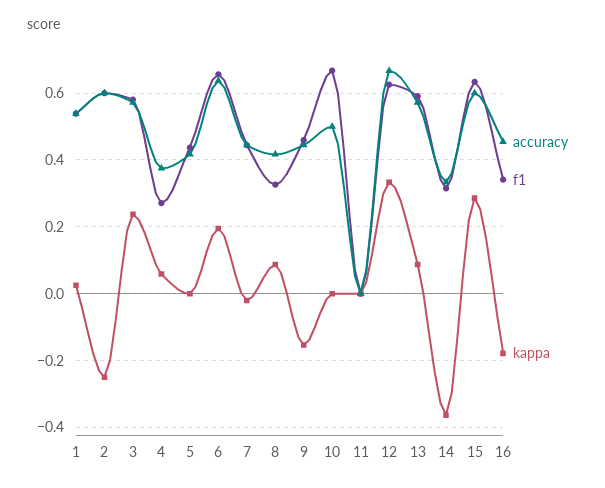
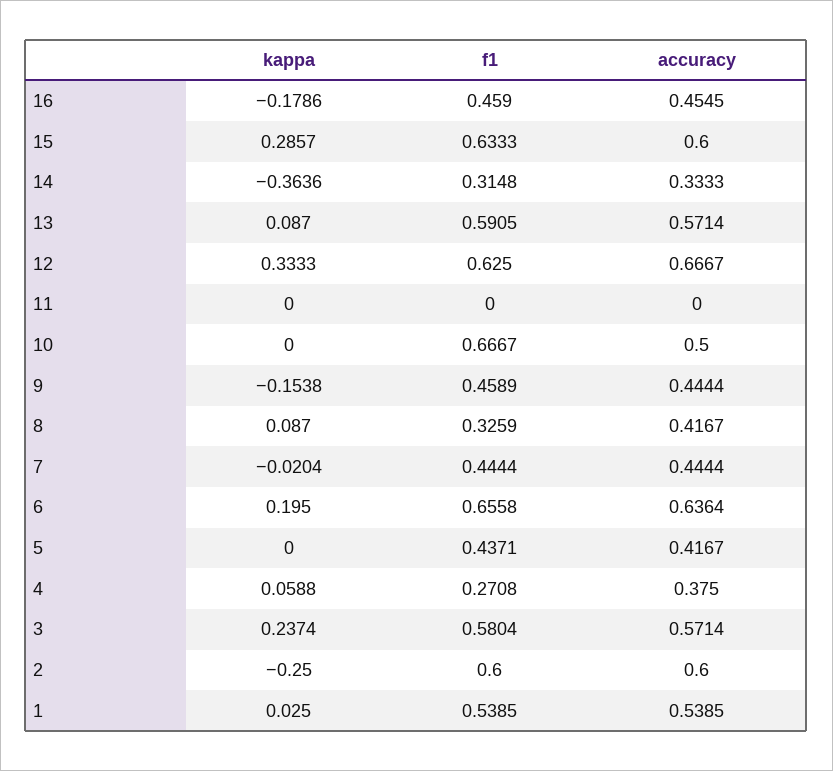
  {
    "accuracy": {
      "1": 0.5385,
      "2": 0.6,
      "3": 0.5714,
      "4": 0.375,
      "5": 0.4167,
      "6": 0.6364,
      "7": 0.4444,
      "8": 0.4167,
      "9": 0.4444,
      "10": 0.5,
      "11": 0,
      "12": 0.6667,
      "13": 0.5714,
      "14": 0.3333,
      "15": 0.6,
      "16": 0.4545
    },
    "f1": {
      "1": 0.5385,
      "2": 0.6,
      "3": 0.5804,
      "4": 0.2708,
      "5": 0.4371,
      "6": 0.6558,
      "7": 0.4444,
      "8": 0.3259,
      "9": 0.4589,
      "10": 0.6667,
      "11": 0,
      "12": 0.625,
      "13": 0.5905,
      "14": 0.3148,
      "15": 0.6333,
-     "16": 0.34
+     "16": 0.459
    },
    "kappa": {
      "1": 0.025,
      "2": -0.25,
      "3": 0.2374,
      "4": 0.0588,
      "5": 0,
      "6": 0.195,
      "7": -0.0204,
      "8": 0.087,
      "9": -0.1538,
      "10": 0,
      "11": 0,
      "12": 0.3333,
      "13": 0.087,
      "14": -0.3636,
      "15": 0.2857,
      "16": -0.1786
    }
  }

